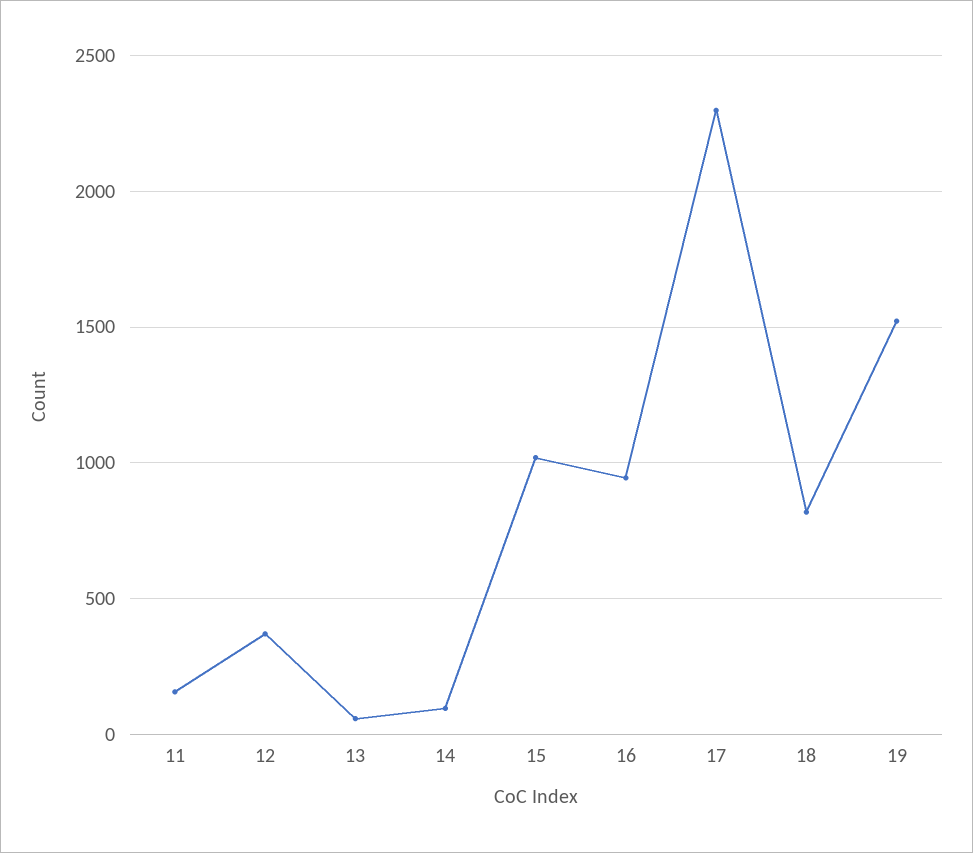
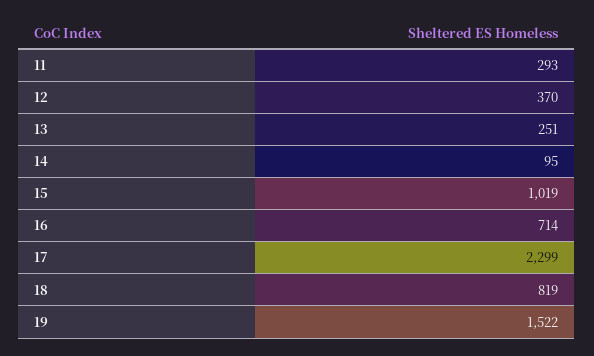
  {
-   "11": 150,
+   "11": 293,
    "12": 370,
-   "13": 50,
+   "13": 251,
    "14": 95,
    "15": 1019,
-   "16": 950,
+   "16": 714,
    "17": 2299,
    "18": 819,
    "19": 1522
  }

